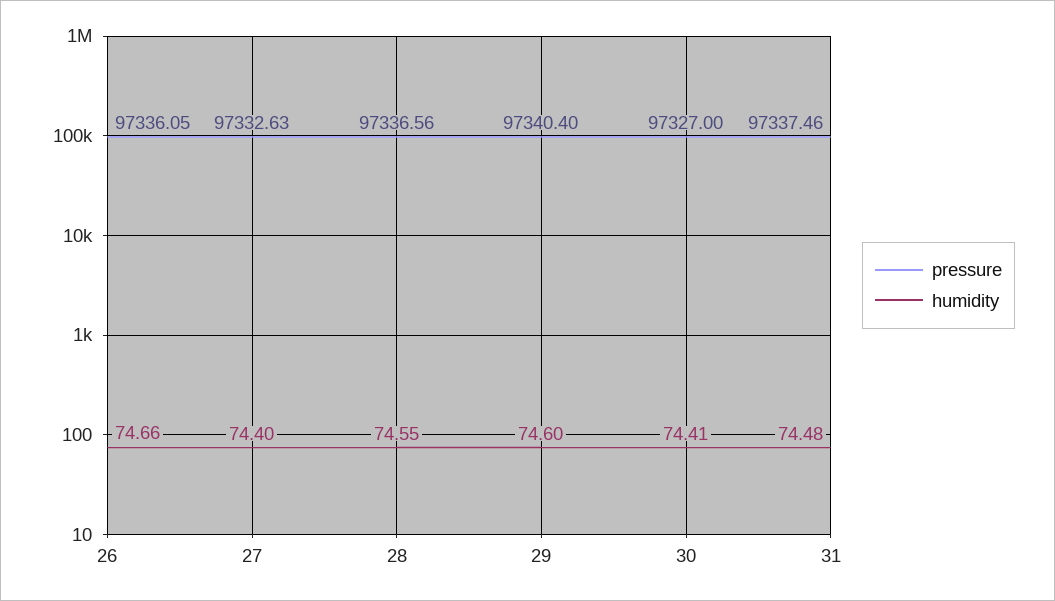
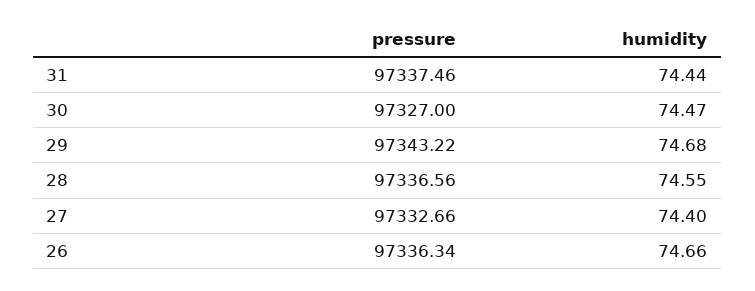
  {
    "pressure": {
-     "26": 97336.05,
+     "26": 97336.34,
-     "27": 97332.63,
+     "27": 97332.66,
      "28": 97336.56,
-     "29": 97340.4,
+     "29": 97343.22,
      "30": 97327,
      "31": 97337.46
    },
    "humidity": {
      "26": 74.66,
      "27": 74.4,
      "28": 74.55,
-     "29": 74.6,
+     "29": 74.68,
-     "30": 74.41,
+     "30": 74.47,
-     "31": 74.48
+     "31": 74.44
    }
  }

